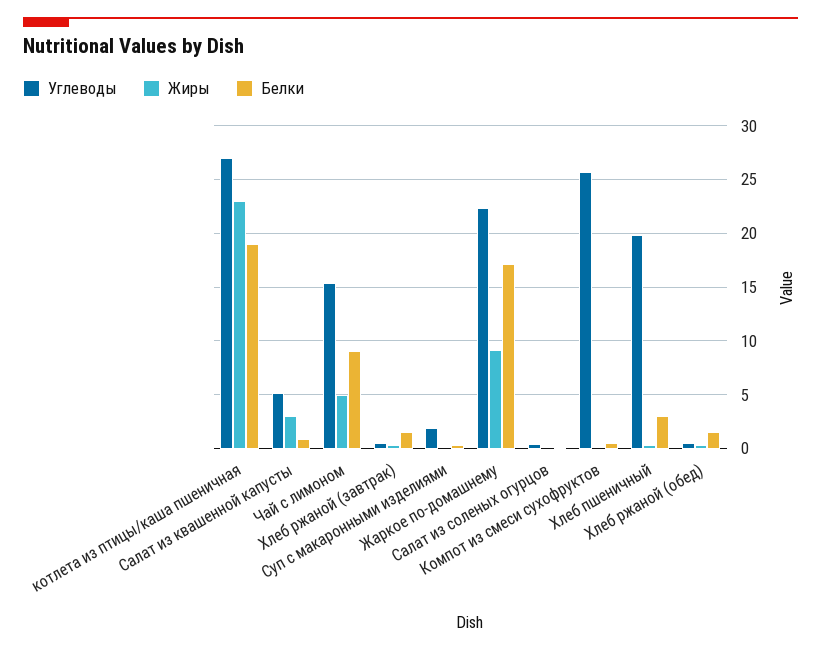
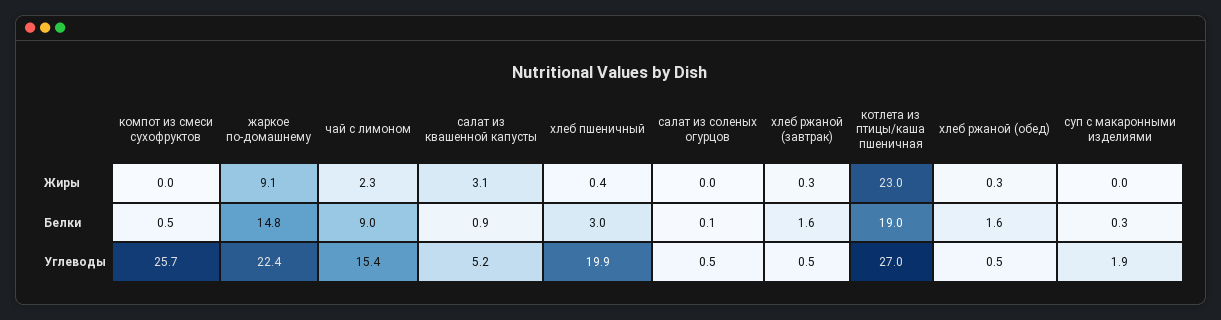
  {
    "Углеводы": {
      "котлета из птицы/каша пшеничная": 27,
      "Салат из квашенной капусты": 5.2,
      "Чай с лимоном": 15.4,
      "Хлеб ржаной (завтрак)": 0.5,
      "Суп с макаронными изделиями": 1.9,
      "Жаркое по-домашнему": 22.4,
      "Салат из соленых огурцов": 0.5,
      "Компот из смеси сухофруктов": 25.7,
      "Хлеб пшеничный": 19.9,
      "Хлеб ржаной (обед)": 0.5
    },
    "Жиры": {
      "котлета из птицы/каша пшеничная": 23,
      "Салат из квашенной капусты": 3.1,
-     "Чай с лимоном": 5,
+     "Чай с лимоном": 2.3,
      "Хлеб ржаной (завтрак)": 0.3,
      "Суп с макаронными изделиями": 0,
      "Жаркое по-домашнему": 9.1,
      "Салат из соленых огурцов": 0,
      "Компот из смеси сухофруктов": 0,
      "Хлеб пшеничный": 0.4,
      "Хлеб ржаной (обед)": 0.3
    },
    "Белки": {
      "котлета из птицы/каша пшеничная": 19,
      "Салат из квашенной капусты": 0.9,
      "Чай с лимоном": 9,
      "Хлеб ржаной (завтрак)": 1.6,
      "Суп с макаронными изделиями": 0.3,
-     "Жаркое по-домашнему": 17,
+     "Жаркое по-домашнему": 14.8,
      "Салат из соленых огурцов": 0.1,
      "Компот из смеси сухофруктов": 0.5,
      "Хлеб пшеничный": 3,
      "Хлеб ржаной (обед)": 1.6
    }
  }

